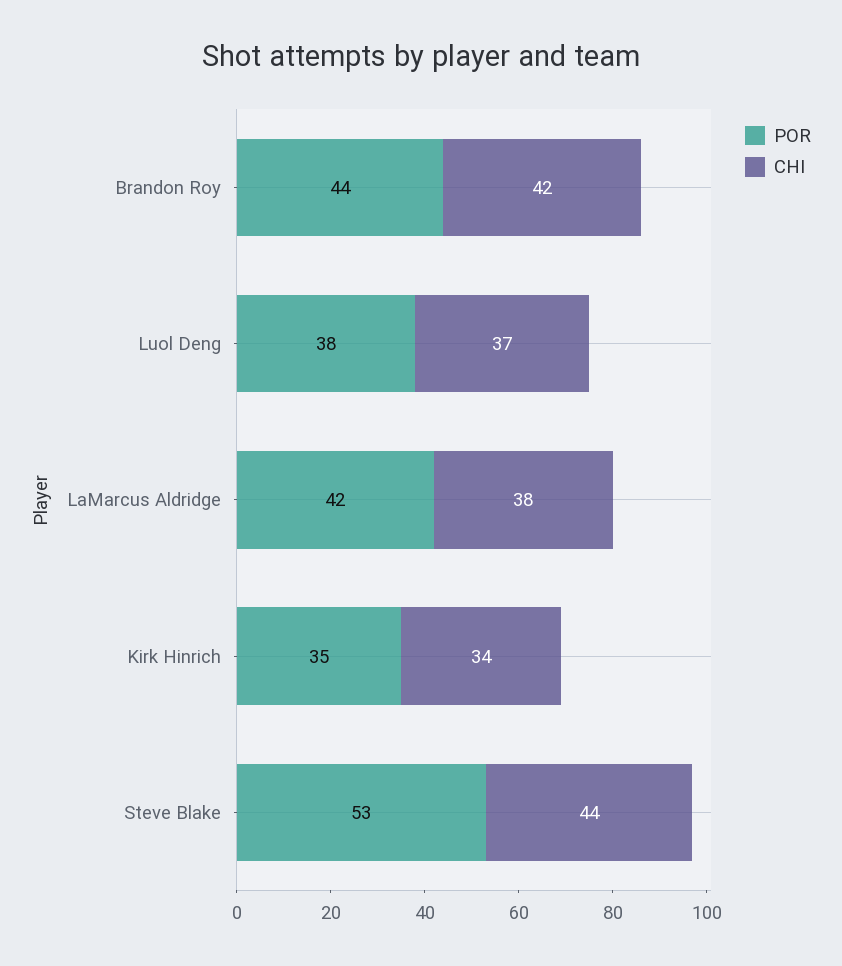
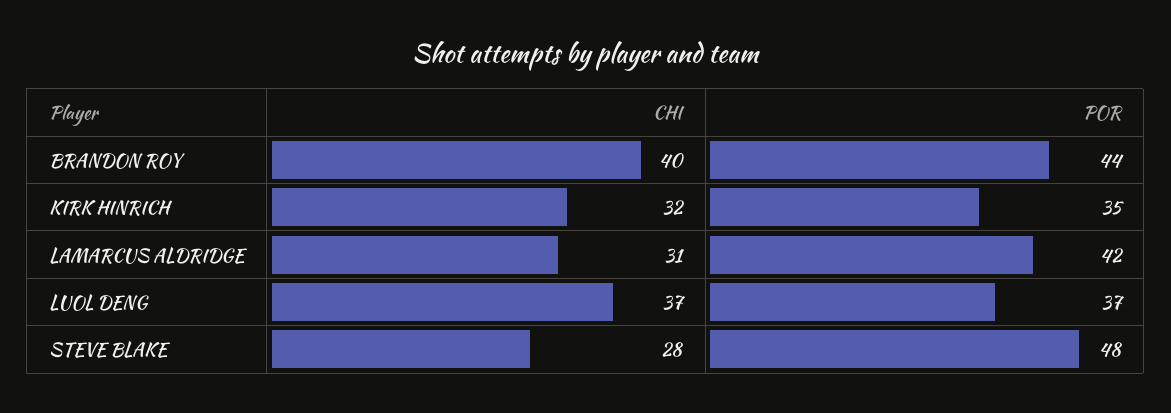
  {
    "POR": {
      "Brandon Roy": 44,
-     "Luol Deng": 38,
+     "Luol Deng": 37,
      "LaMarcus Aldridge": 42,
      "Kirk Hinrich": 35,
-     "Steve Blake": 53
+     "Steve Blake": 48
    },
    "CHI": {
-     "Brandon Roy": 42,
+     "Brandon Roy": 40,
      "Luol Deng": 37,
-     "LaMarcus Aldridge": 38,
+     "LaMarcus Aldridge": 31,
-     "Kirk Hinrich": 34,
+     "Kirk Hinrich": 32,
-     "Steve Blake": 44
+     "Steve Blake": 28
    }
  }

